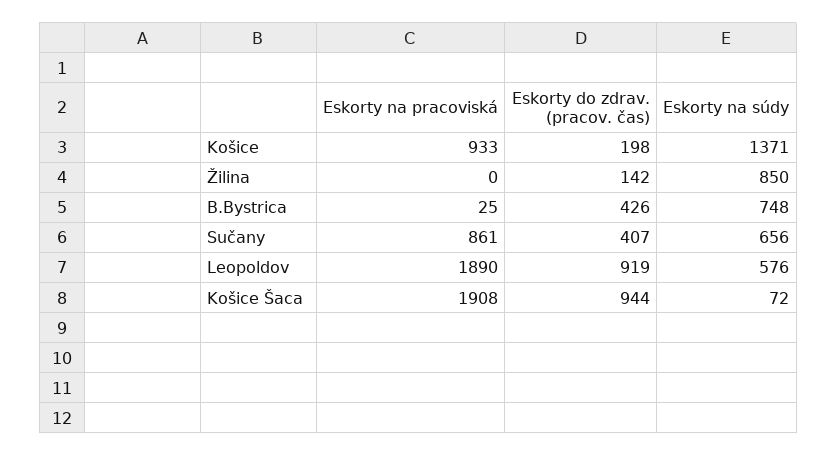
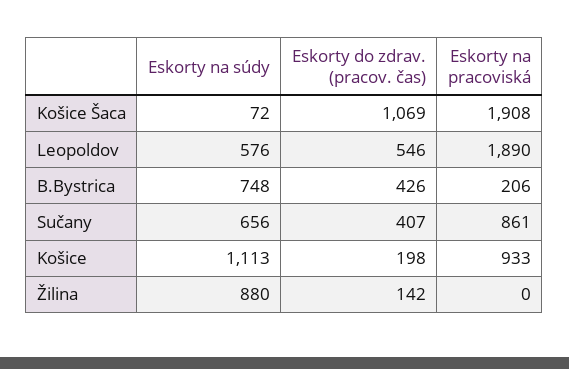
  {
    "Eskorty na pracoviská": {
      "Košice": 933,
      "Žilina": 0,
-     "B.Bystrica": 25,
+     "B.Bystrica": 206,
      "Sučany": 861,
      "Leopoldov": 1890,
      "Košice Šaca": 1908
    },
    "Eskorty do zdrav. (pracov. čas)": {
      "Košice": 198,
      "Žilina": 142,
      "B.Bystrica": 426,
      "Sučany": 407,
-     "Leopoldov": 919,
+     "Leopoldov": 546,
-     "Košice Šaca": 944
+     "Košice Šaca": 1069
    },
    "Eskorty na súdy": {
-     "Košice": 1371,
+     "Košice": 1113,
-     "Žilina": 850,
+     "Žilina": 880,
      "B.Bystrica": 748,
      "Sučany": 656,
      "Leopoldov": 576,
      "Košice Šaca": 72
    }
  }

